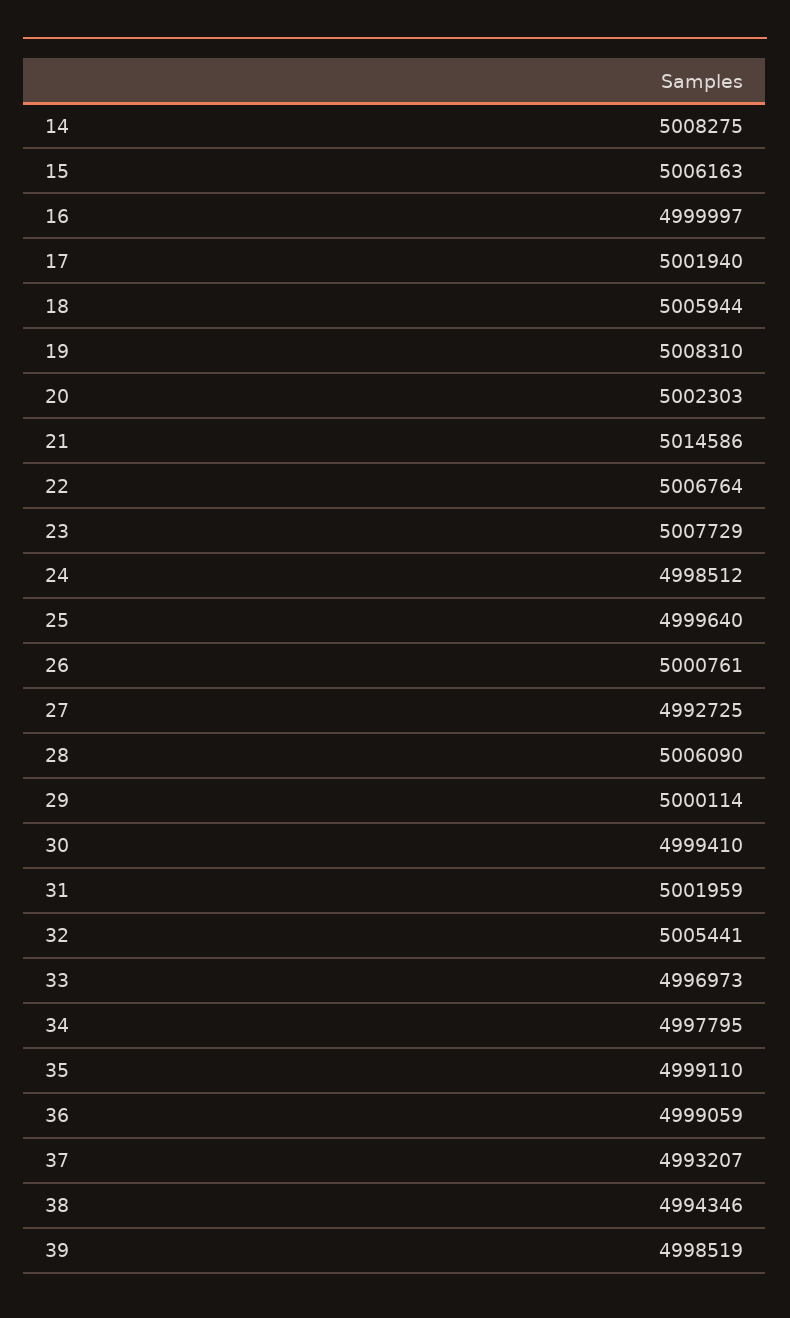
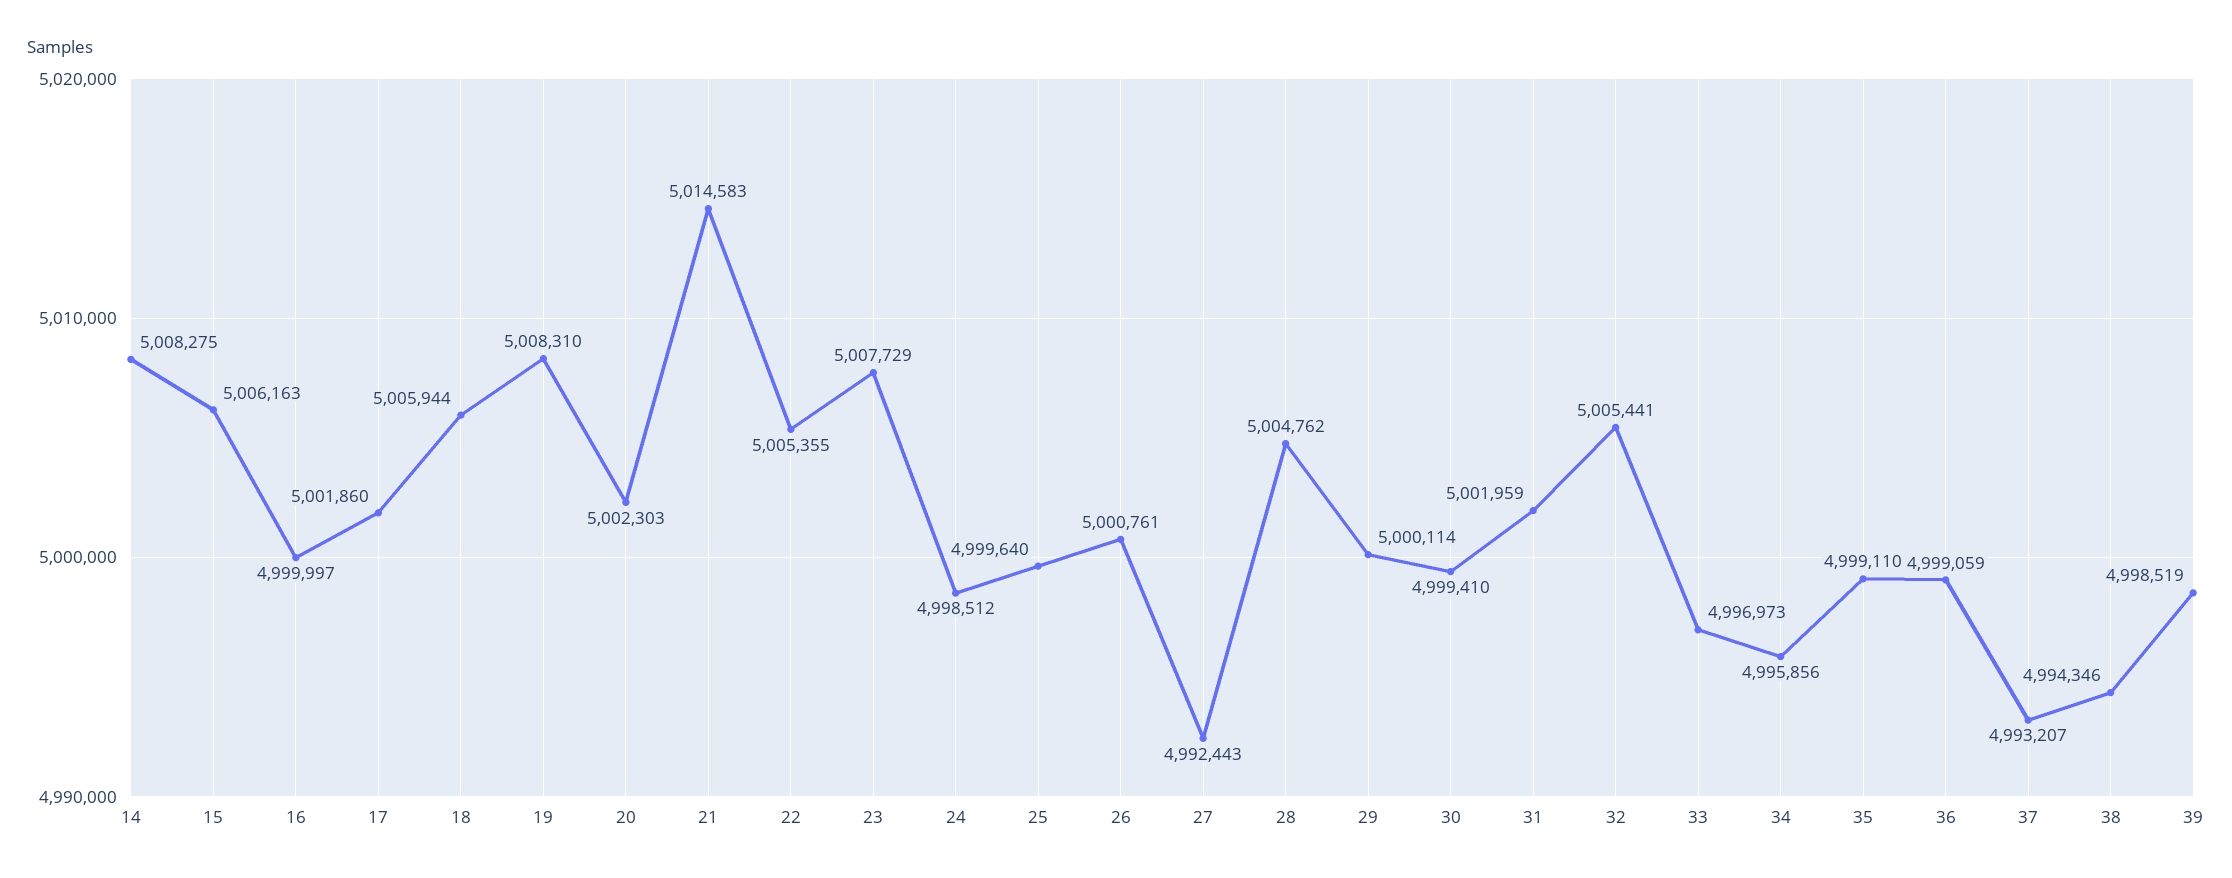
  {
    "14": 5008275,
    "15": 5006163,
    "16": 4999997,
-   "17": 5001940,
+   "17": 5001860,
    "18": 5005944,
    "19": 5008310,
    "20": 5002303,
-   "21": 5014586,
+   "21": 5014583,
-   "22": 5006764,
+   "22": 5005355,
    "23": 5007729,
    "24": 4998512,
    "25": 4999640,
    "26": 5000761,
-   "27": 4992725,
+   "27": 4992443,
-   "28": 5006090,
+   "28": 5004762,
    "29": 5000114,
    "30": 4999410,
    "31": 5001959,
    "32": 5005441,
    "33": 4996973,
-   "34": 4997795,
+   "34": 4995856,
    "35": 4999110,
    "36": 4999059,
    "37": 4993207,
    "38": 4994346,
    "39": 4998519
  }

